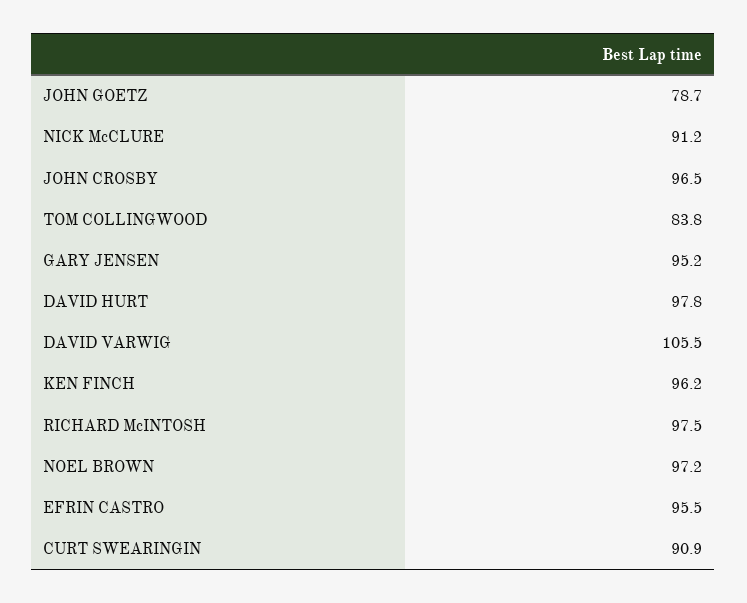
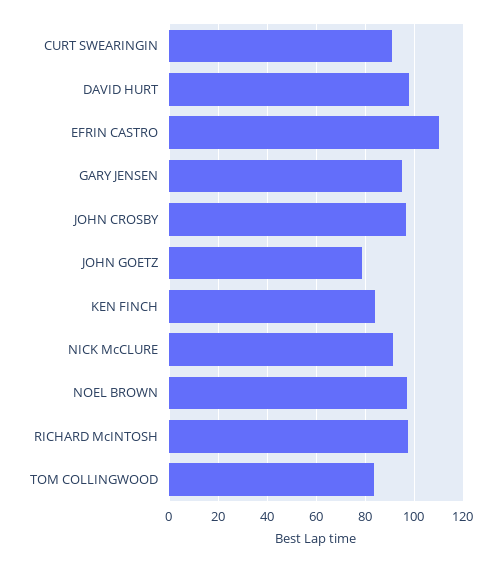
  {
    "JOHN GOETZ": 78.7,
    "NICK McCLURE": 91.2,
    "JOHN CROSBY": 96.5,
    "TOM COLLINGWOOD": 83.8,
    "GARY JENSEN": 95.2,
    "DAVID HURT": 97.8,
-   "DAVID VARWIG": 105.5,
-   "KEN FINCH": 96.2,
+   "KEN FINCH": 85,
    "RICHARD McINTOSH": 97.5,
    "NOEL BROWN": 97.2,
-   "EFRIN CASTRO": 95.5,
+   "EFRIN CASTRO": 110,
    "CURT SWEARINGIN": 90.9
  }

